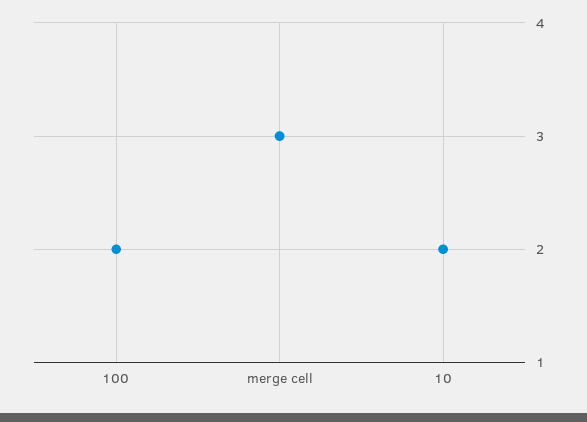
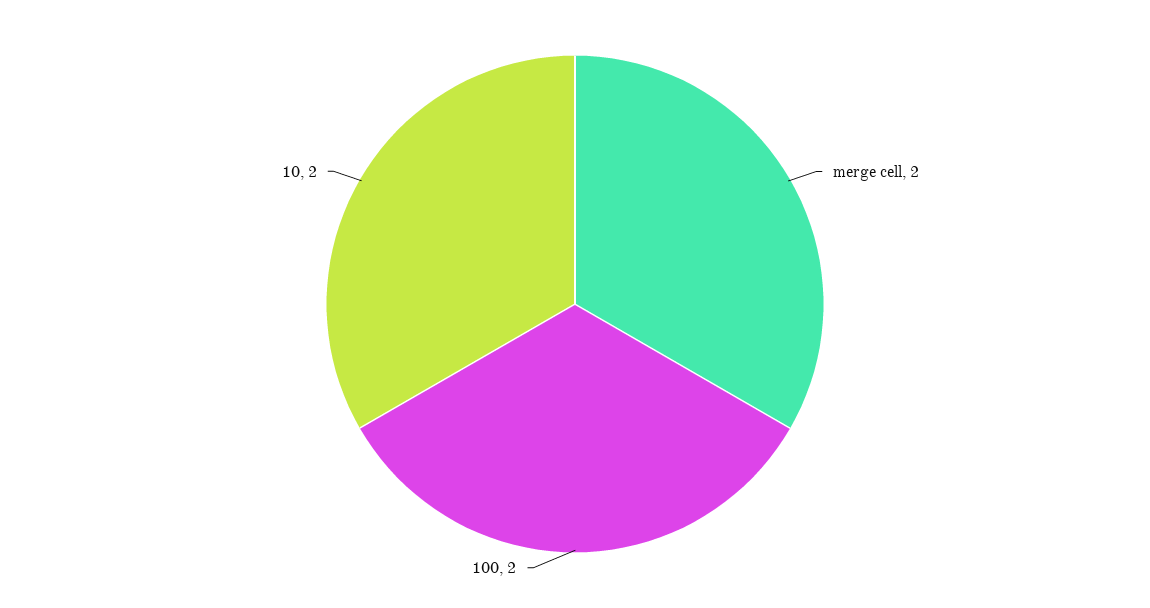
  {
    "100": 2,
-   "merge cell": 3,
+   "merge cell": 2,
    "10": 2
  }

